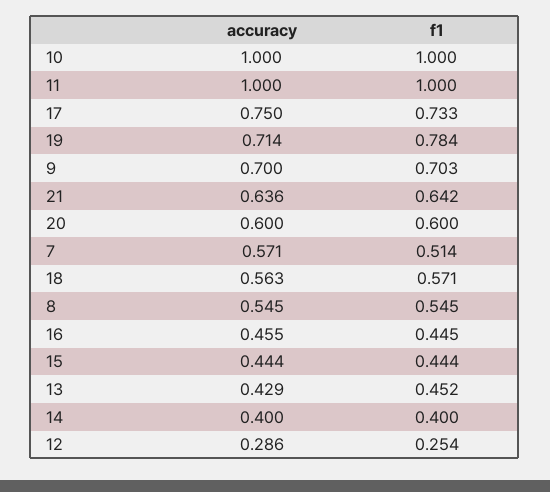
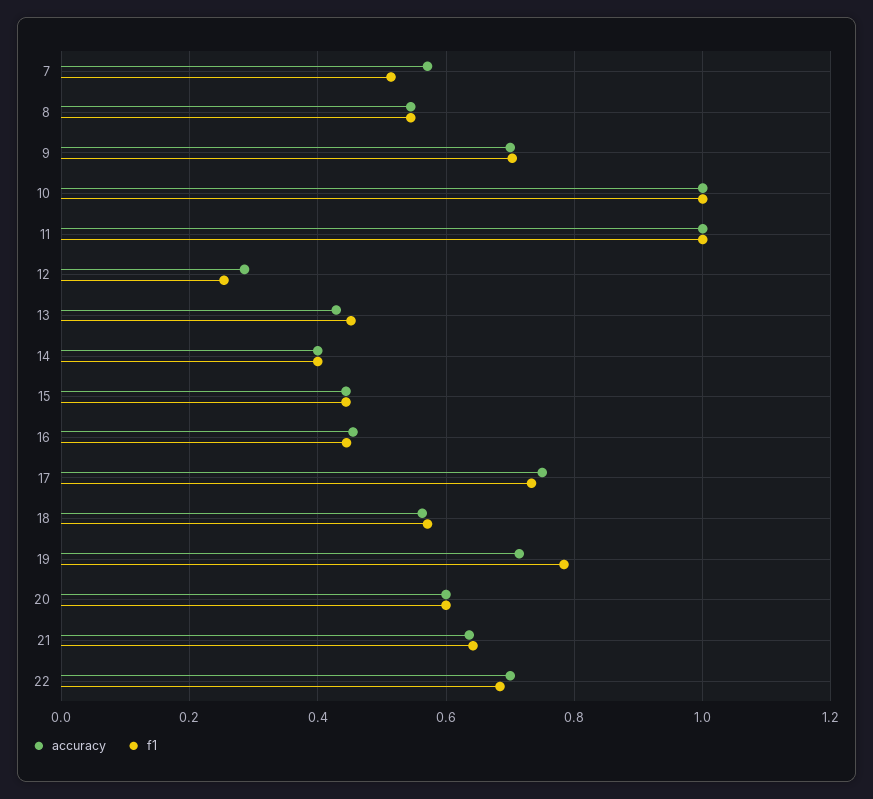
  {
    "accuracy": {
      "10": 1,
      "11": 1,
      "17": 0.75,
      "19": 0.714,
      "9": 0.7,
      "21": 0.636,
      "20": 0.6,
      "7": 0.571,
      "18": 0.563,
      "8": 0.545,
      "16": 0.455,
      "15": 0.444,
      "13": 0.429,
      "14": 0.4,
-     "12": 0.286
+     "12": 0.286,
+     "22": 0.7
    },
    "f1": {
      "10": 1,
      "11": 1,
      "17": 0.733,
      "19": 0.784,
      "9": 0.703,
      "21": 0.642,
      "20": 0.6,
      "7": 0.514,
      "18": 0.571,
      "8": 0.545,
      "16": 0.445,
      "15": 0.444,
      "13": 0.452,
      "14": 0.4,
-     "12": 0.254
+     "12": 0.254,
+     "22": 0.68
    }
  }

